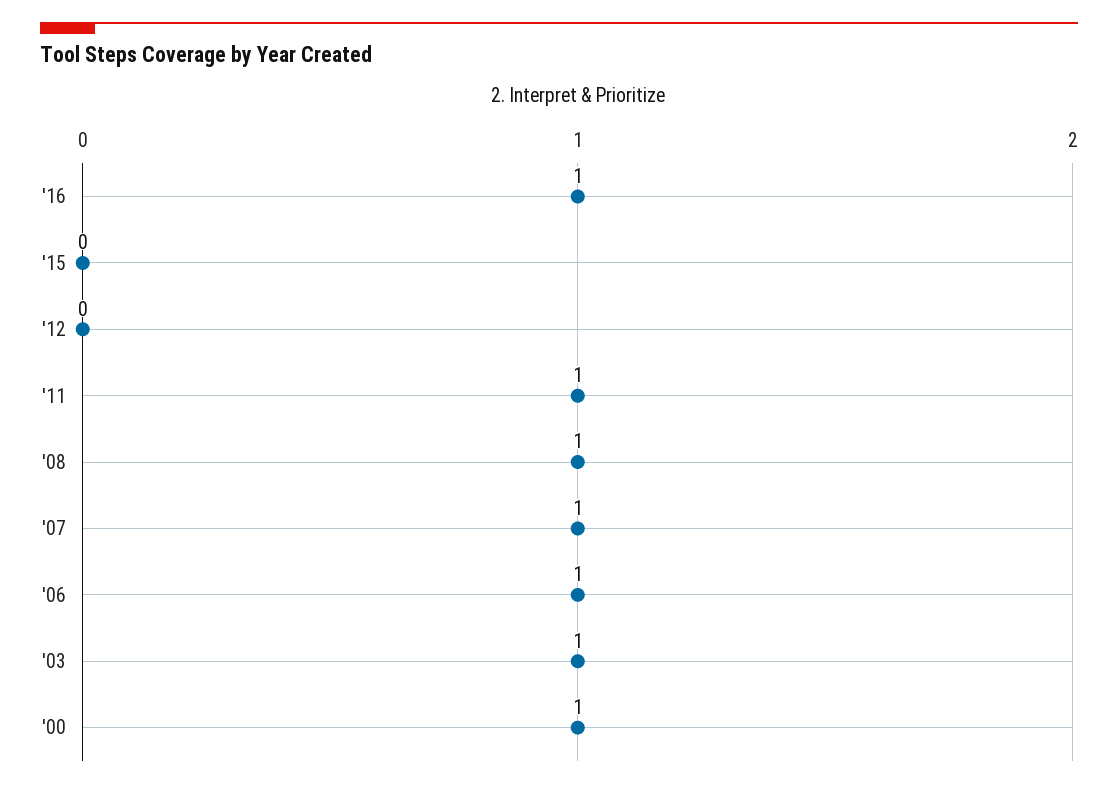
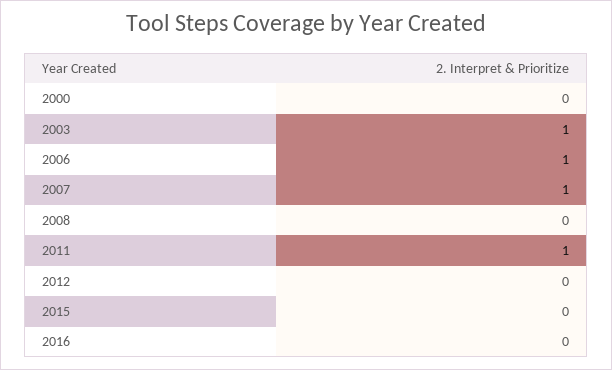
  {
-   "'16": 1,
+   "'16": 0,
    "'15": 0,
    "'12": 0,
    "'11": 1,
-   "'08": 1,
+   "'08": 0,
    "'07": 1,
    "'06": 1,
    "'03": 1,
-   "'00": 1
+   "'00": 0
  }

